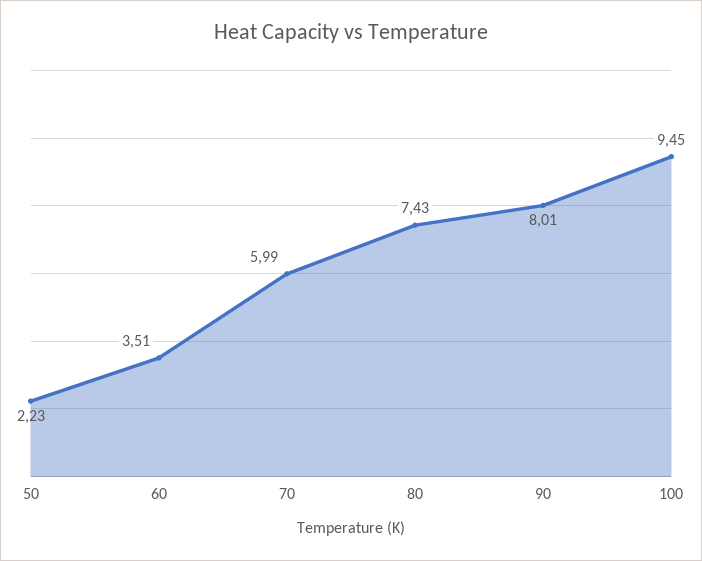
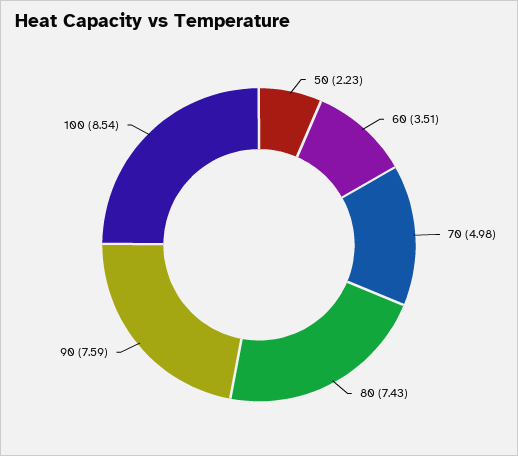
  {
    "50": 2.23,
    "60": 3.51,
-   "70": 5.99,
+   "70": 4.98,
    "80": 7.43,
-   "90": 8.01,
+   "90": 7.59,
-   "100": 9.45
+   "100": 8.54
  }

